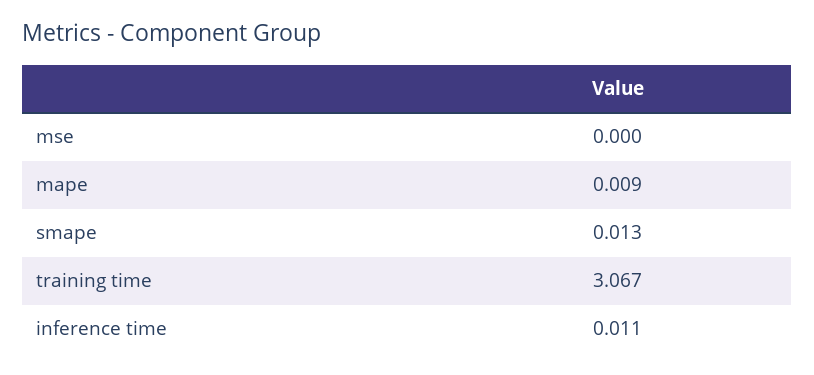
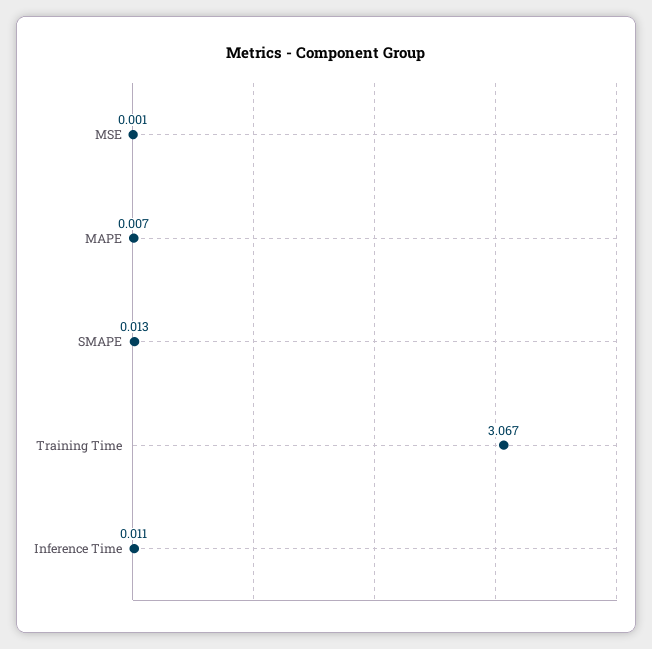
  {
-   "mse": 0,
+   "mse": 0.001,
-   "mape": 0.009,
+   "mape": 0.007,
    "smape": 0.013,
    "training time": 3.067,
    "inference time": 0.011
  }

